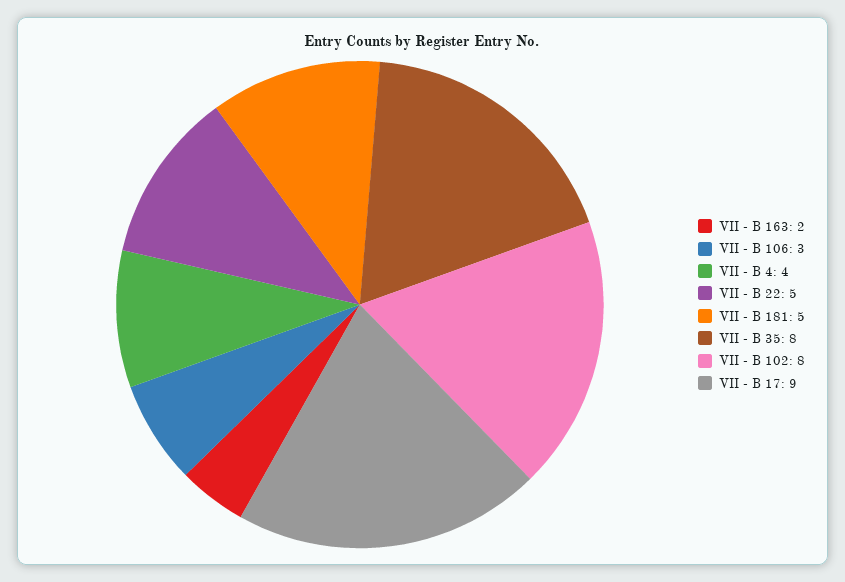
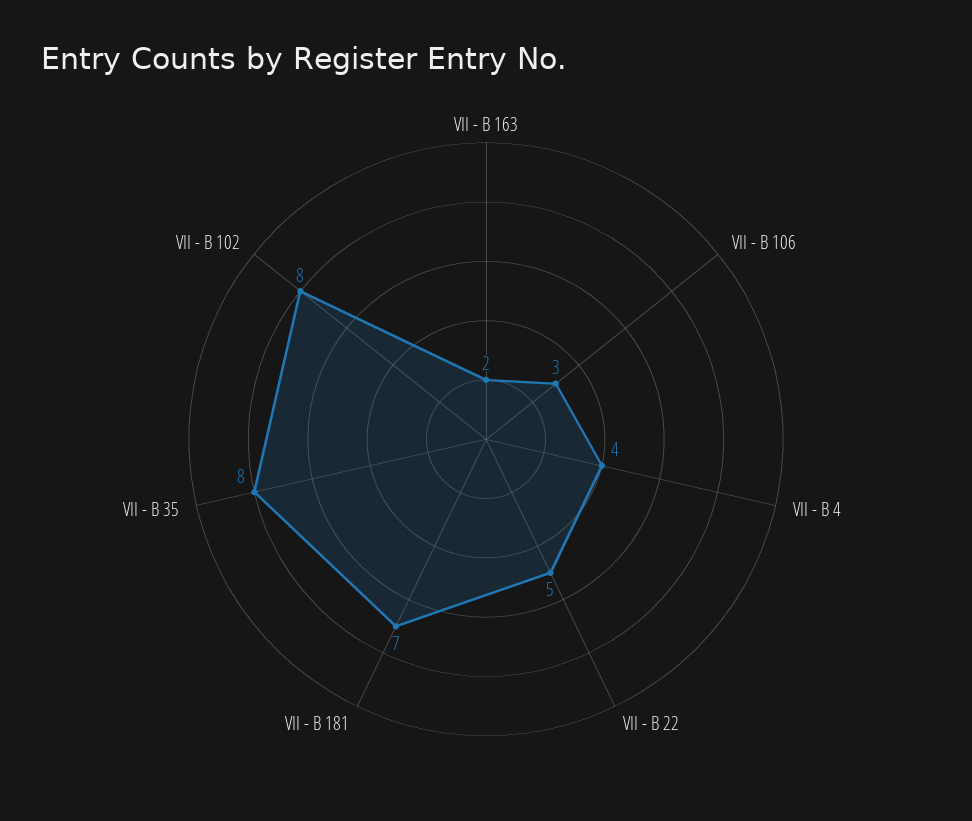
  {
    "VII - B 163": 2,
    "VII - B 106": 3,
    "VII - B 4": 4,
    "VII - B 22": 5,
-   "VII - B 181": 5,
+   "VII - B 181": 7,
    "VII - B 35": 8,
-   "VII - B 102": 8,
+   "VII - B 102": 8
-   "VII - B 17": 9
  }

